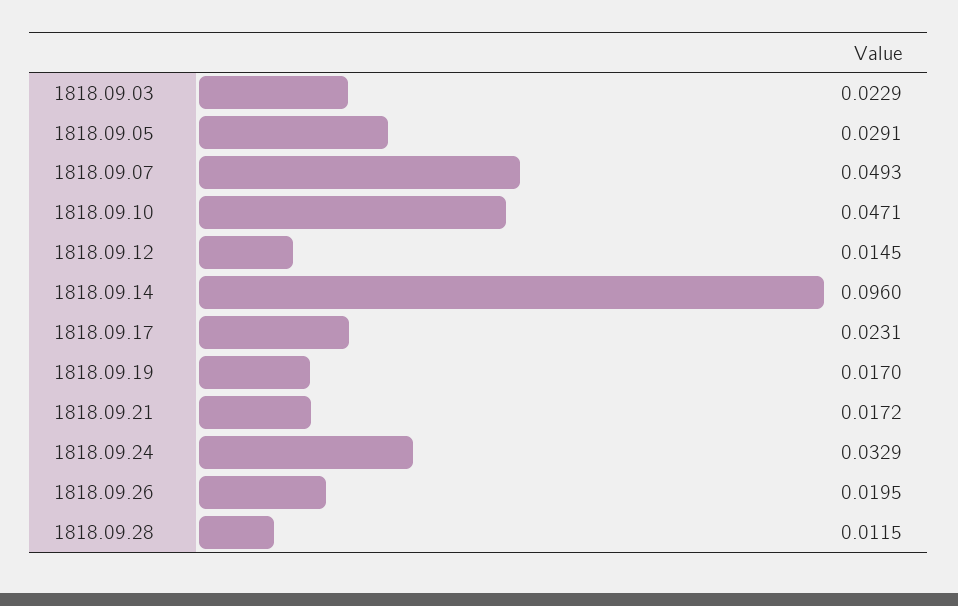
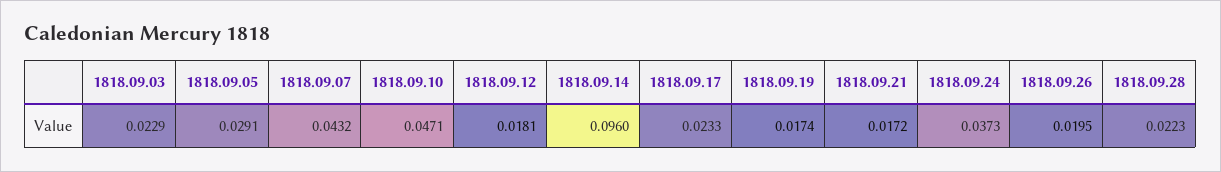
  {
    "1818.09.03": 0.0229,
    "1818.09.05": 0.0291,
-   "1818.09.07": 0.0493,
+   "1818.09.07": 0.0432,
    "1818.09.10": 0.0471,
-   "1818.09.12": 0.0145,
+   "1818.09.12": 0.0181,
    "1818.09.14": 0.096,
-   "1818.09.17": 0.0231,
+   "1818.09.17": 0.0233,
-   "1818.09.19": 0.017,
+   "1818.09.19": 0.0174,
    "1818.09.21": 0.0172,
-   "1818.09.24": 0.0329,
+   "1818.09.24": 0.0373,
    "1818.09.26": 0.0195,
-   "1818.09.28": 0.0115
+   "1818.09.28": 0.0223
  }

